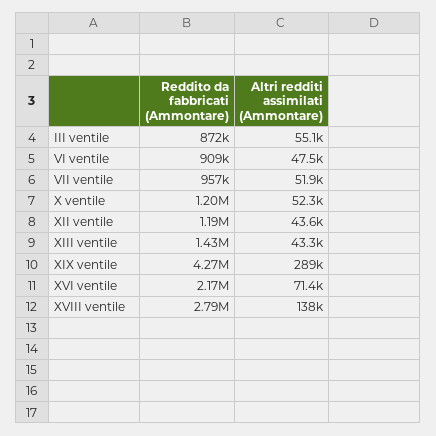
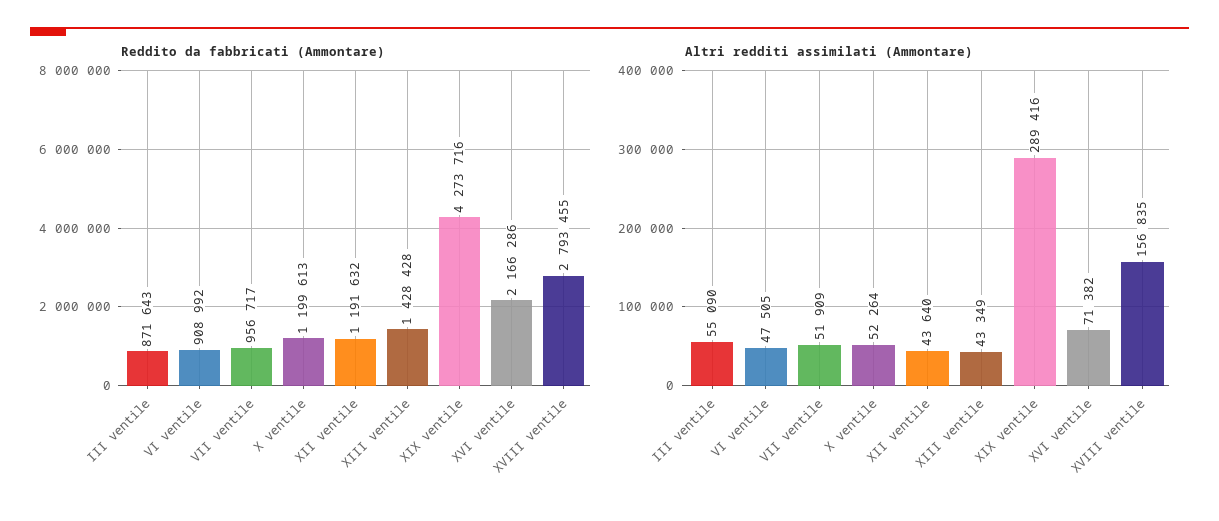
  {
    "Reddito da fabbricati (Ammontare)": {
      "III ventile": 871643,
      "VI ventile": 908992,
      "VII ventile": 956717,
      "X ventile": 1199613,
      "XII ventile": 1191632,
      "XIII ventile": 1428428,
      "XIX ventile": 4273716,
      "XVI ventile": 2166286,
      "XVIII ventile": 2793455
    },
    "Altri redditi assimilati (Ammontare)": {
      "III ventile": 55090,
      "VI ventile": 47505,
      "VII ventile": 51909,
      "X ventile": 52264,
      "XII ventile": 43640,
      "XIII ventile": 43349,
      "XIX ventile": 289416,
      "XVI ventile": 71382,
-     "XVIII ventile": 138000
+     "XVIII ventile": 156835
    }
  }

